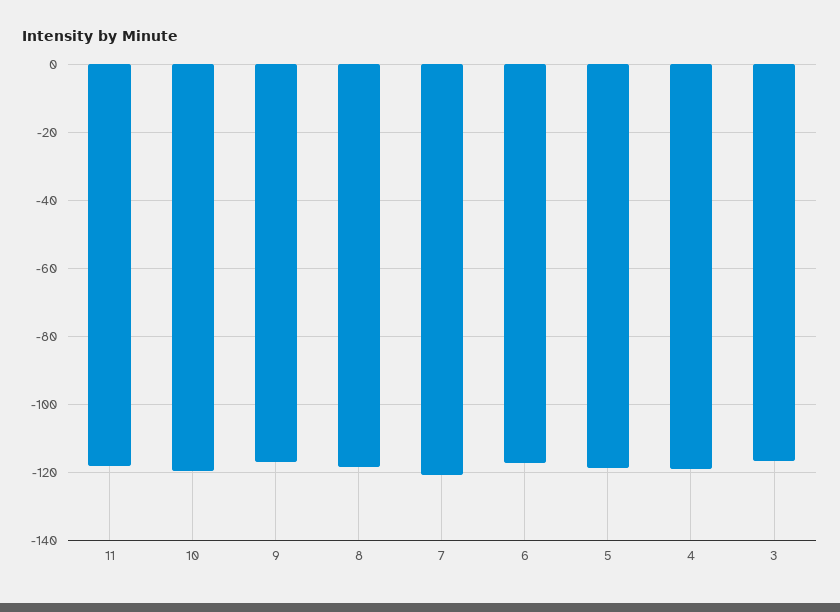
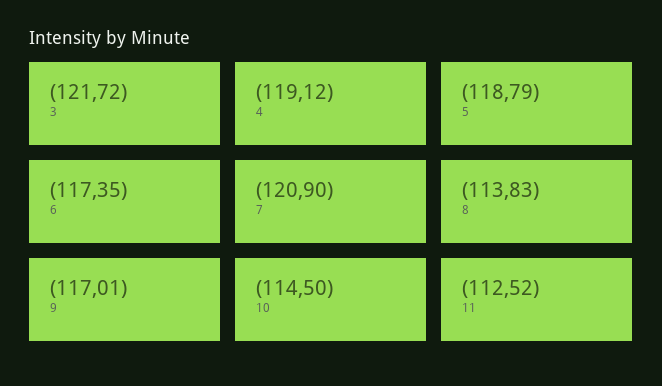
  {
-   "11": -118,
+   "11": -112.52,
-   "10": -120,
+   "10": -114.5,
    "9": -117.01,
-   "8": -118,
+   "8": -113.83,
    "7": -120.9,
    "6": -117.35,
    "5": -118.79,
    "4": -119.12,
-   "3": -116
+   "3": -121.72
  }

